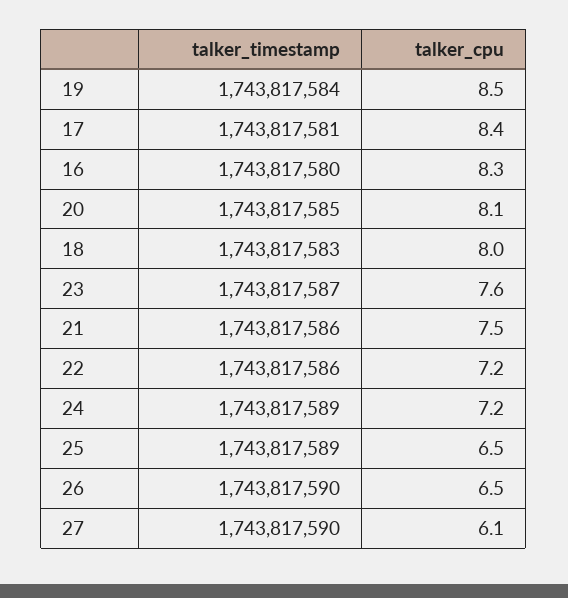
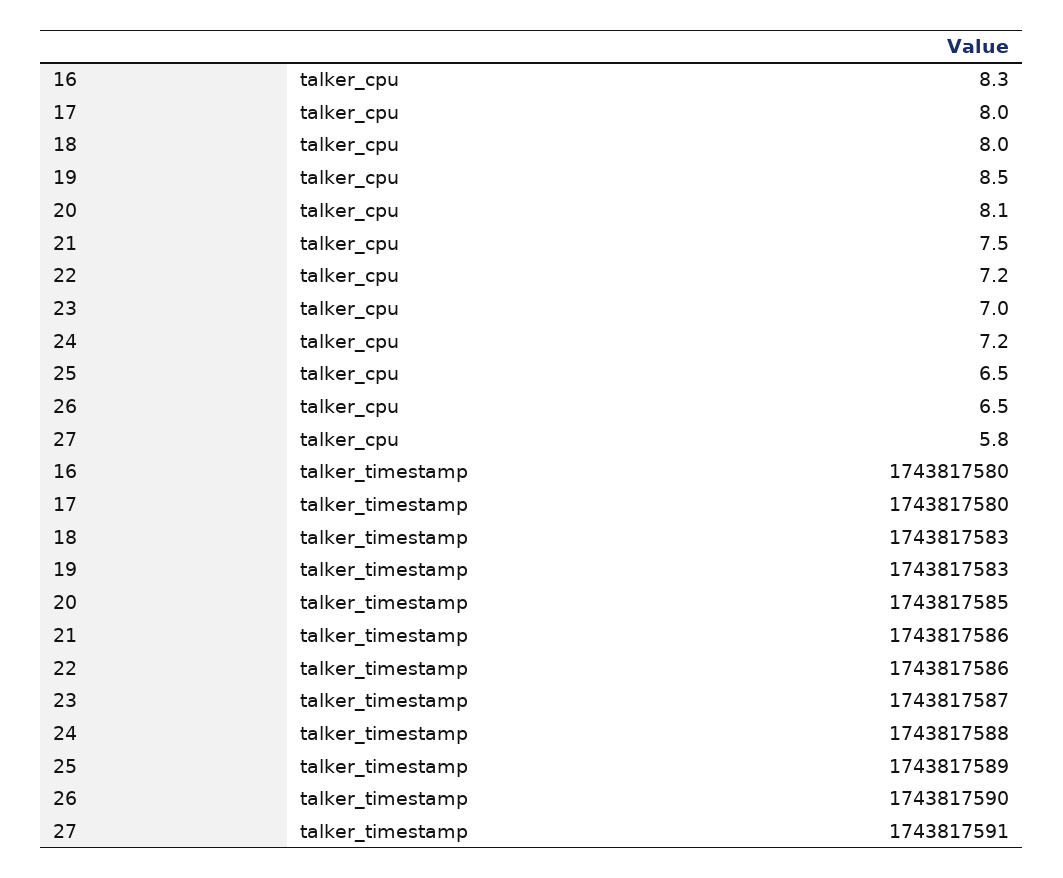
  {
    "talker_timestamp": {
-     "19": 1743817584,
+     "19": 1743817583,
-     "17": 1743817581,
+     "17": 1743817580,
      "16": 1743817580,
      "20": 1743817585,
      "18": 1743817583,
      "23": 1743817587,
      "21": 1743817586,
      "22": 1743817586,
-     "24": 1743817589,
+     "24": 1743817588,
      "25": 1743817589,
      "26": 1743817590,
-     "27": 1743817590
+     "27": 1743817591
    },
    "talker_cpu": {
      "19": 8.5,
-     "17": 8.4,
+     "17": 8,
      "16": 8.3,
      "20": 8.1,
      "18": 8,
-     "23": 7.6,
+     "23": 7,
      "21": 7.5,
      "22": 7.2,
      "24": 7.2,
      "25": 6.5,
      "26": 6.5,
-     "27": 6.1
+     "27": 5.8
    }
  }

